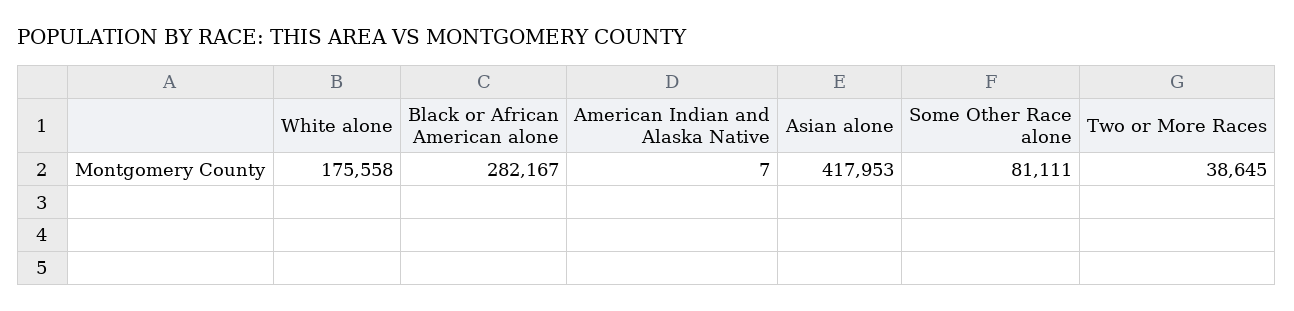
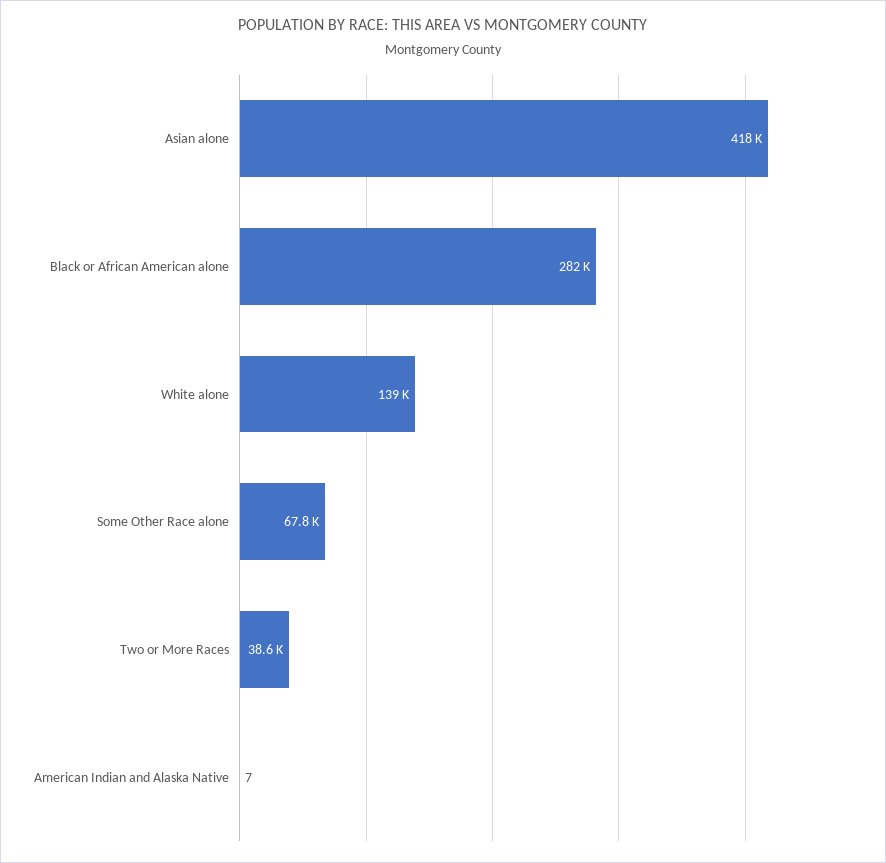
  {
-   "White alone": 175558,
+   "White alone": 139000,
    "Black or African American alone": 282167,
    "American Indian and Alaska Native": 7,
    "Asian alone": 417953,
-   "Some Other Race alone": 81111,
+   "Some Other Race alone": 67800,
    "Two or More Races": 38645
  }

